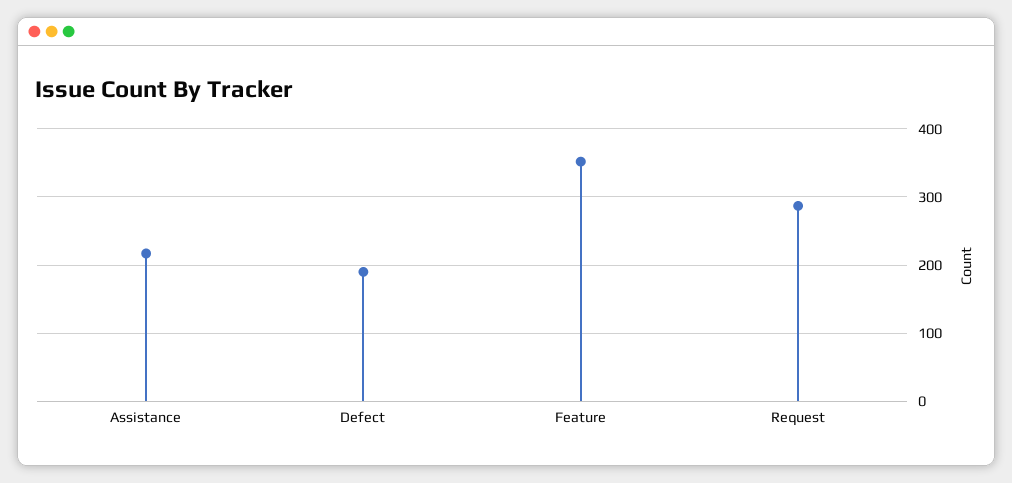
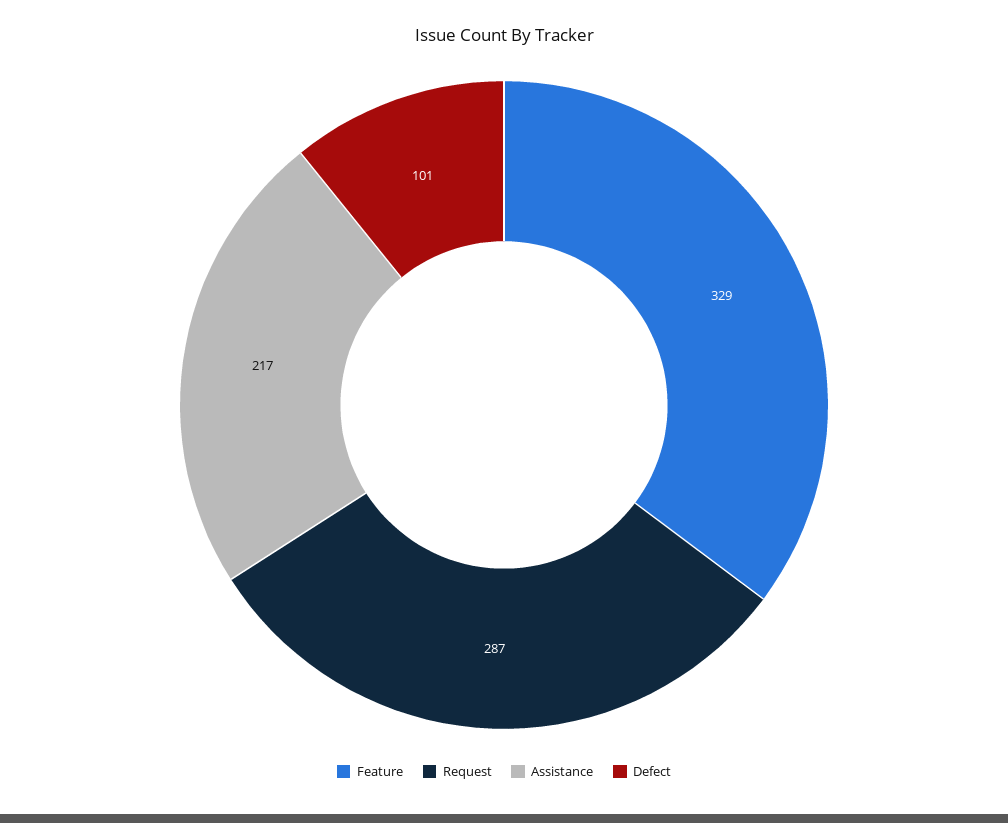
  {
    "Assistance": 217,
-   "Defect": 190,
+   "Defect": 101,
-   "Feature": 350,
+   "Feature": 329,
    "Request": 287
  }

